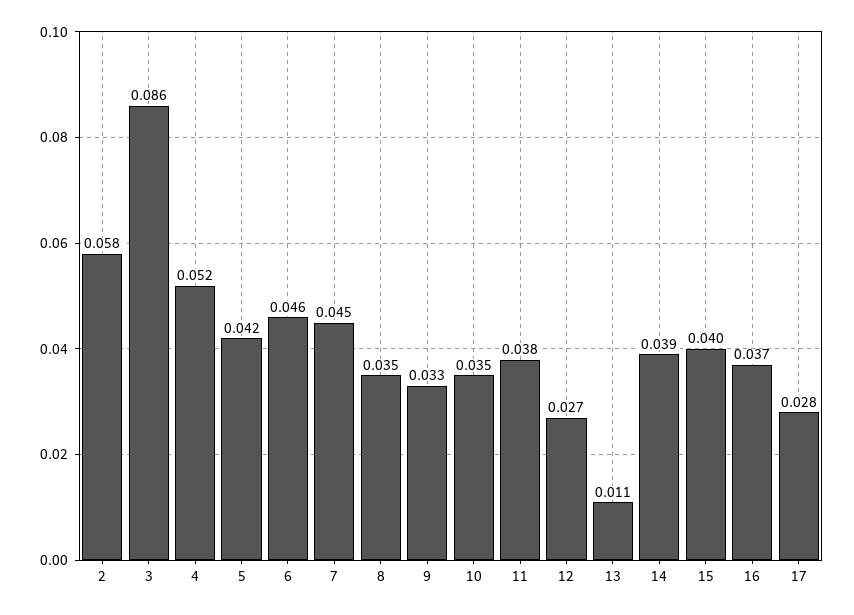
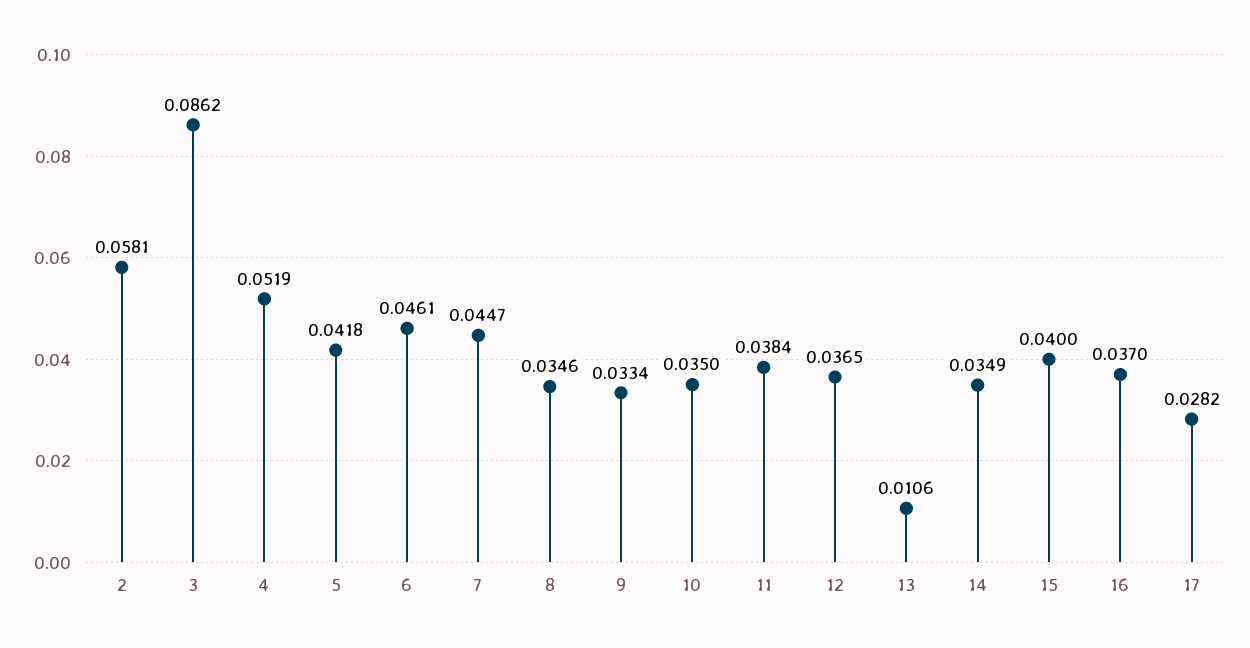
  {
    "2": 0.0581,
    "3": 0.0862,
    "4": 0.0519,
    "5": 0.0418,
    "6": 0.0461,
    "7": 0.0447,
    "8": 0.0346,
    "9": 0.0334,
    "10": 0.035,
    "11": 0.0384,
-   "12": 0.027,
+   "12": 0.0365,
    "13": 0.0106,
-   "14": 0.039,
+   "14": 0.0349,
    "15": 0.04,
    "16": 0.037,
    "17": 0.0282
  }

